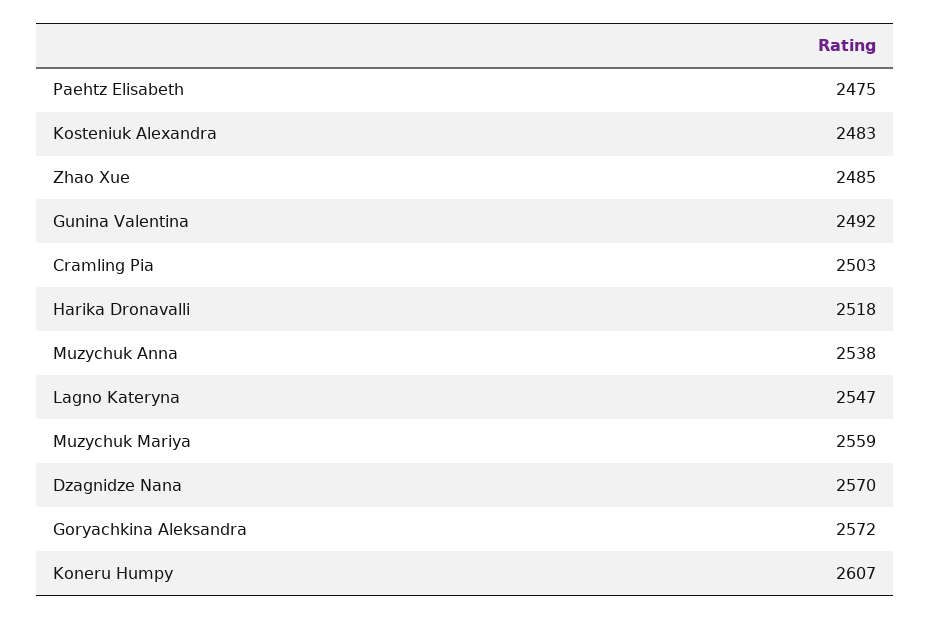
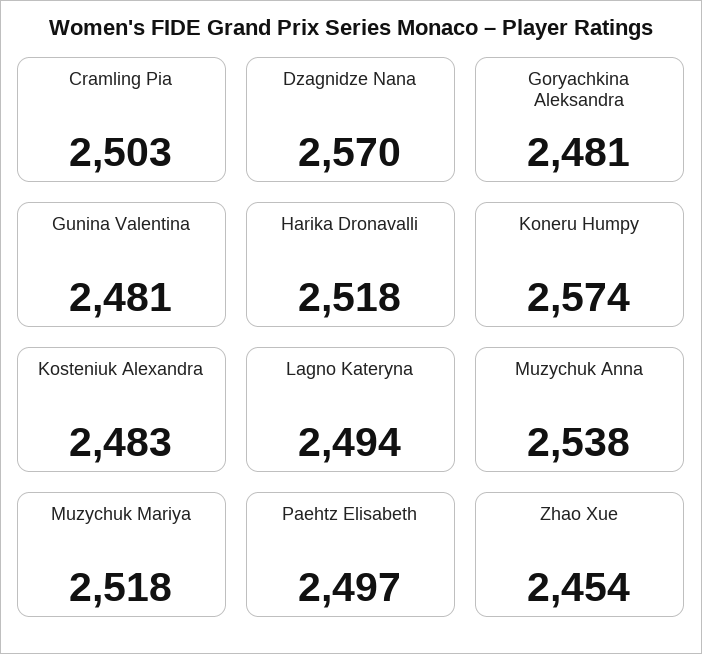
  {
-   "Paehtz Elisabeth": 2475,
+   "Paehtz Elisabeth": 2497,
    "Kosteniuk Alexandra": 2483,
-   "Zhao Xue": 2485,
+   "Zhao Xue": 2454,
-   "Gunina Valentina": 2492,
+   "Gunina Valentina": 2481,
    "Cramling Pia": 2503,
    "Harika Dronavalli": 2518,
    "Muzychuk Anna": 2538,
-   "Lagno Kateryna": 2547,
+   "Lagno Kateryna": 2494,
-   "Muzychuk Mariya": 2559,
+   "Muzychuk Mariya": 2518,
    "Dzagnidze Nana": 2570,
-   "Goryachkina Aleksandra": 2572,
+   "Goryachkina Aleksandra": 2481,
-   "Koneru Humpy": 2607
+   "Koneru Humpy": 2574
  }

